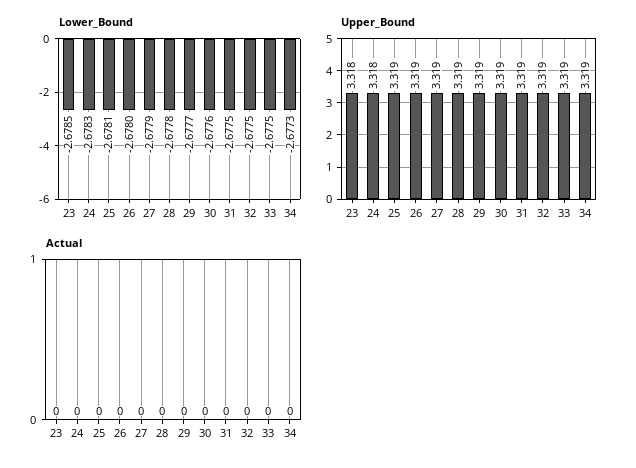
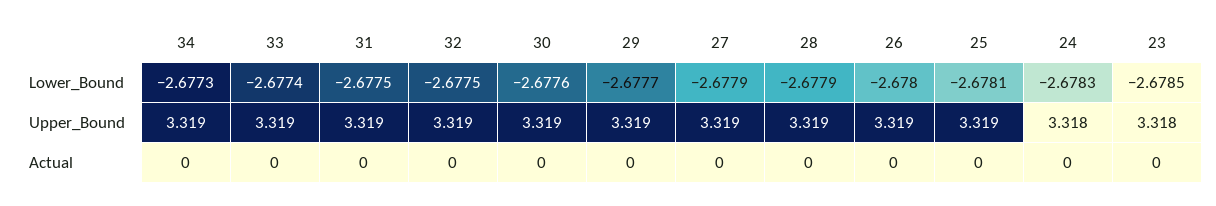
  {
    "Lower_Bound": {
      "23": -2.6785,
      "24": -2.6783,
      "25": -2.6781,
      "26": -2.678,
      "27": -2.6779,
-     "28": -2.6778,
+     "28": -2.6779,
      "29": -2.6777,
      "30": -2.6776,
      "31": -2.6775,
      "32": -2.6775,
-     "33": -2.6775,
+     "33": -2.6774,
      "34": -2.6773
    },
    "Upper_Bound": {
      "23": 3.318,
      "24": 3.318,
      "25": 3.319,
      "26": 3.319,
      "27": 3.319,
      "28": 3.319,
      "29": 3.319,
      "30": 3.319,
      "31": 3.319,
      "32": 3.319,
      "33": 3.319,
      "34": 3.319
    },
    "Actual": {
      "23": 0,
      "24": 0,
      "25": 0,
      "26": 0,
      "27": 0,
      "28": 0,
      "29": 0,
      "30": 0,
      "31": 0,
      "32": 0,
      "33": 0,
      "34": 0
    }
  }

